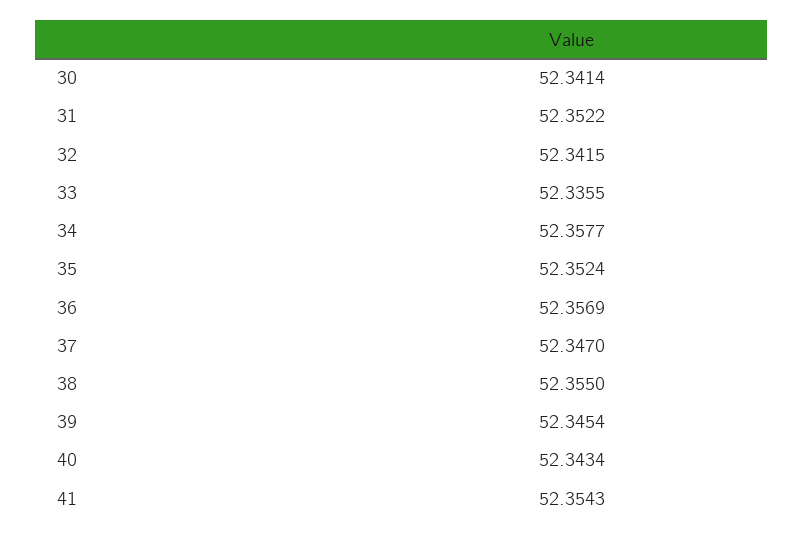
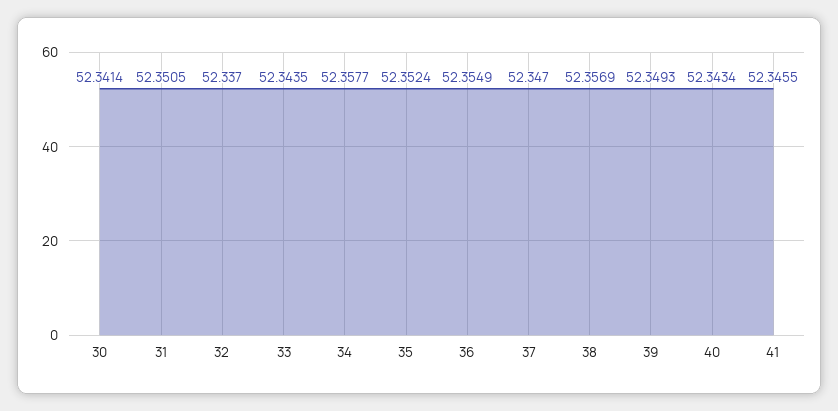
  {
    "30": 52.3414,
-   "31": 52.3522,
+   "31": 52.3505,
-   "32": 52.3415,
+   "32": 52.337,
-   "33": 52.3355,
+   "33": 52.3435,
    "34": 52.3577,
    "35": 52.3524,
-   "36": 52.3569,
+   "36": 52.3549,
    "37": 52.347,
-   "38": 52.355,
+   "38": 52.3569,
-   "39": 52.3454,
+   "39": 52.3493,
    "40": 52.3434,
-   "41": 52.3543
+   "41": 52.3455
  }

